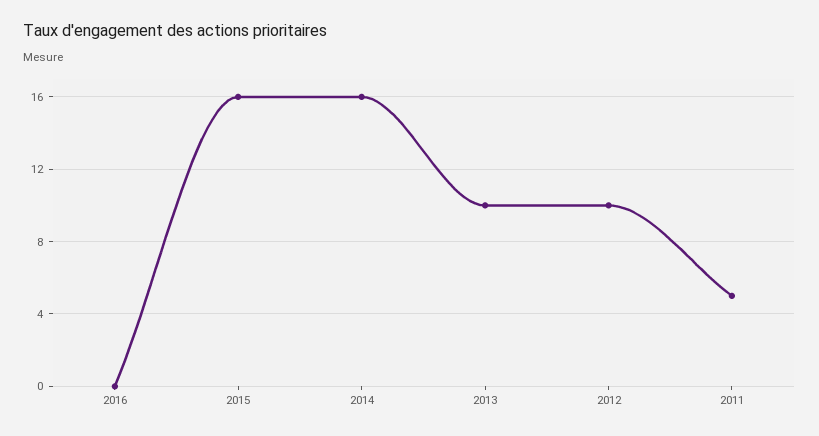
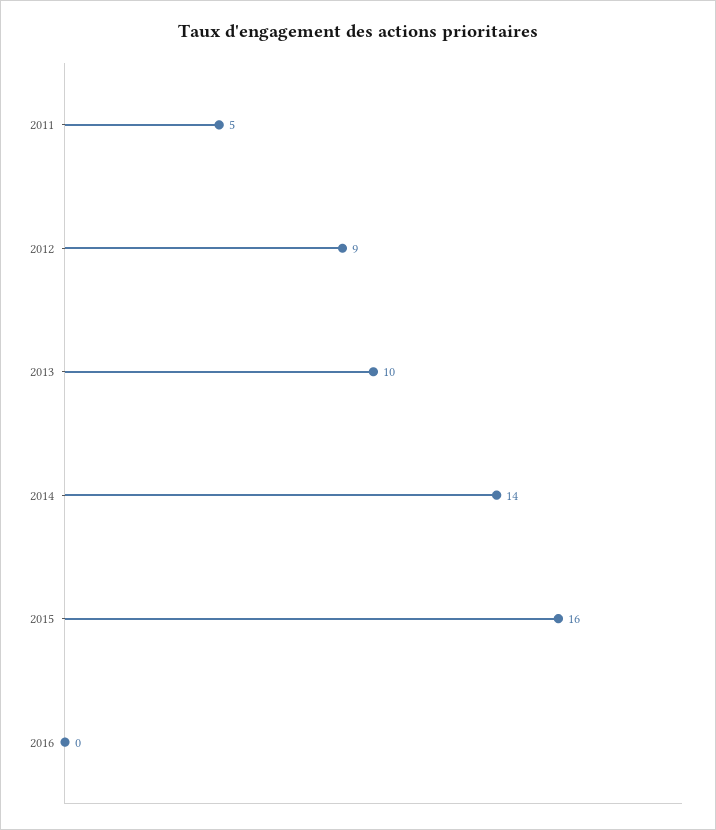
  {
    "2016": 0,
    "2015": 16,
-   "2014": 16,
+   "2014": 14,
    "2013": 10,
-   "2012": 10,
+   "2012": 9,
    "2011": 5
  }

